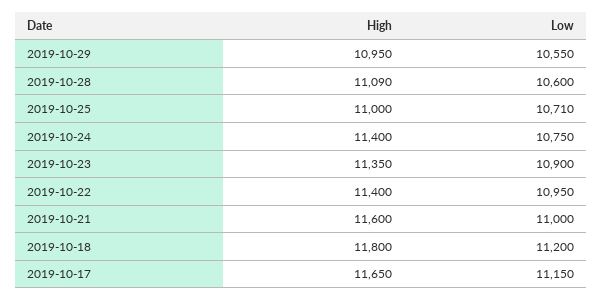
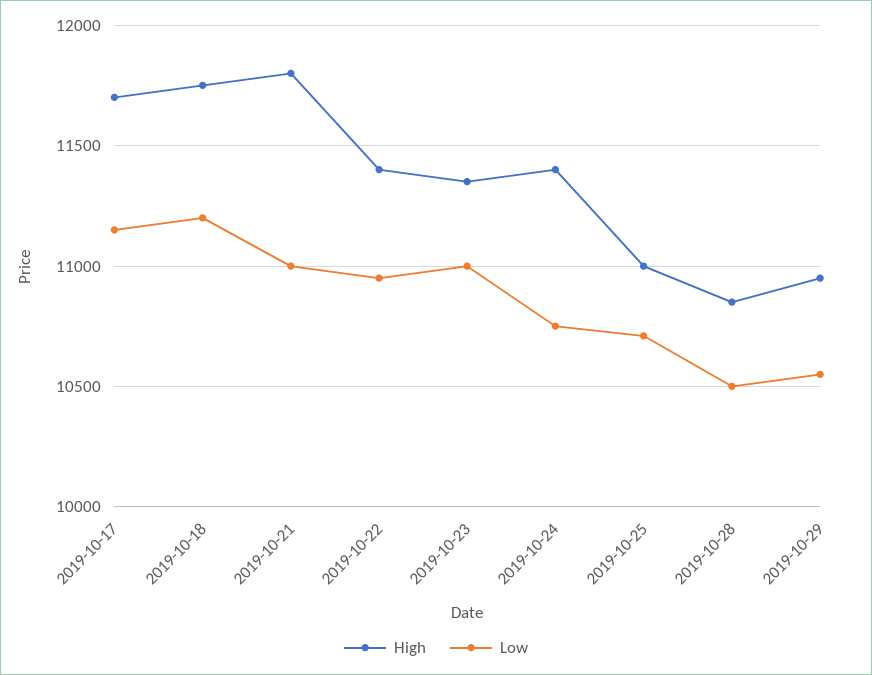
  {
    "High": {
      "2019-10-29": 10950,
-     "2019-10-28": 11090,
+     "2019-10-28": 10850,
      "2019-10-25": 11000,
      "2019-10-24": 11400,
      "2019-10-23": 11350,
      "2019-10-22": 11400,
-     "2019-10-21": 11600,
+     "2019-10-21": 11800,
-     "2019-10-18": 11800,
+     "2019-10-18": 11750,
-     "2019-10-17": 11650
+     "2019-10-17": 11700
    },
    "Low": {
      "2019-10-29": 10550,
-     "2019-10-28": 10600,
+     "2019-10-28": 10500,
      "2019-10-25": 10710,
      "2019-10-24": 10750,
-     "2019-10-23": 10900,
+     "2019-10-23": 11000,
      "2019-10-22": 10950,
      "2019-10-21": 11000,
      "2019-10-18": 11200,
      "2019-10-17": 11150
    }
  }

